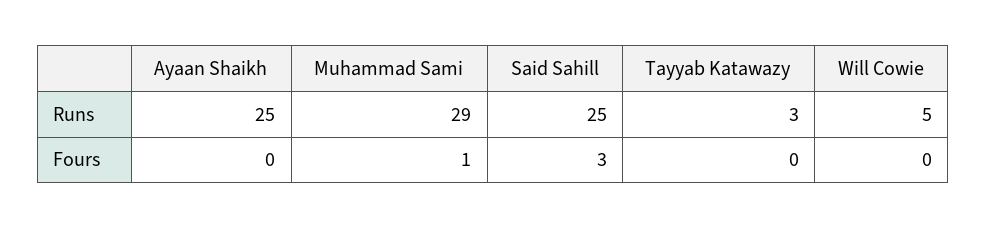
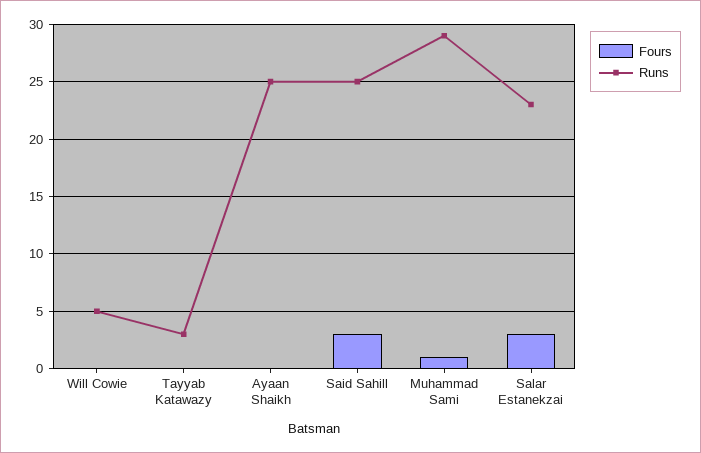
  {
    "Runs": {
      "Ayaan Shaikh": 25,
      "Muhammad Sami": 29,
      "Said Sahill": 25,
      "Tayyab Katawazy": 3,
-     "Will Cowie": 5
+     "Will Cowie": 5,
+     "Salar Estanekzai": 23
    },
    "Fours": {
      "Ayaan Shaikh": 0,
      "Muhammad Sami": 1,
      "Said Sahill": 3,
      "Tayyab Katawazy": 0,
-     "Will Cowie": 0
+     "Will Cowie": 0,
+     "Salar Estanekzai": 3
    }
  }

